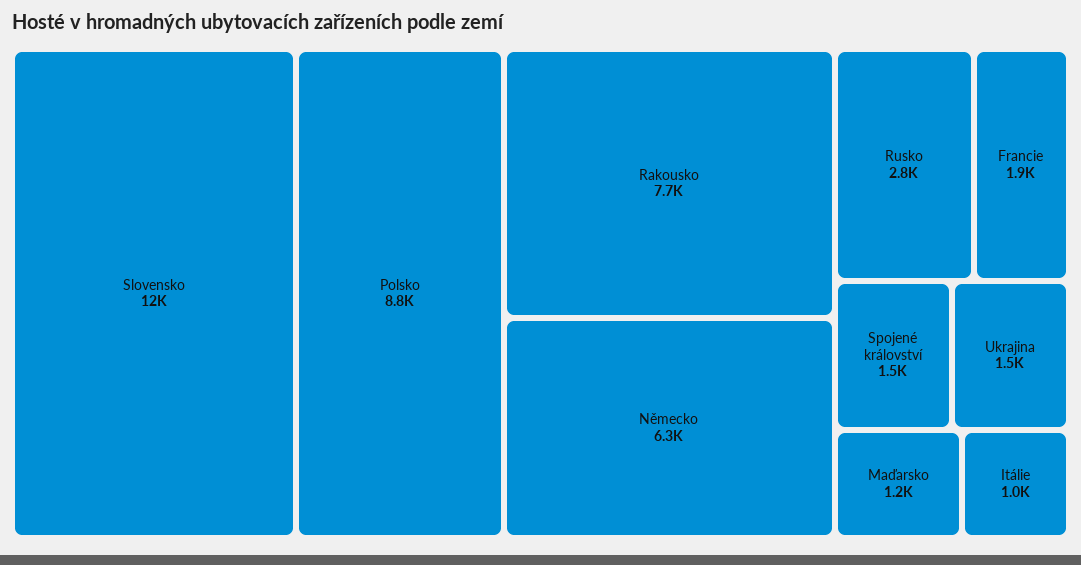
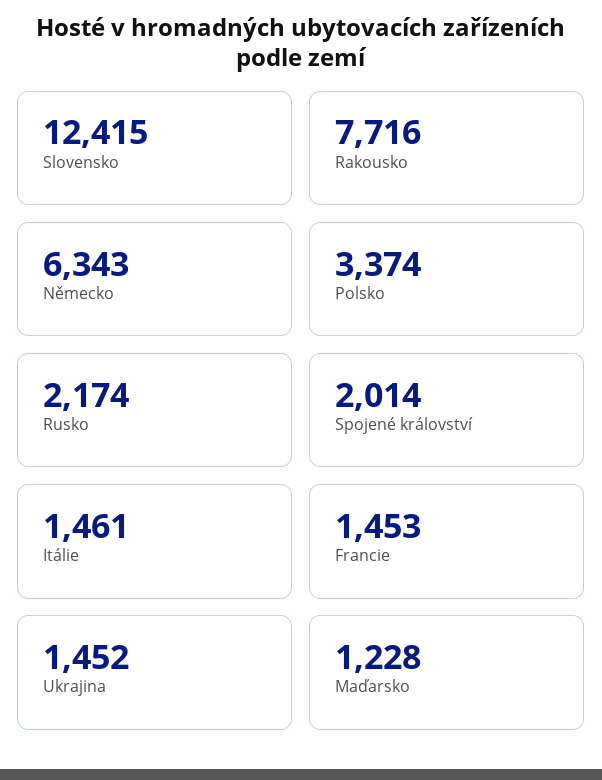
  {
    "Slovensko": 12415,
-   "Polsko": 8800,
+   "Polsko": 3374,
    "Rakousko": 7716,
    "Německo": 6343,
-   "Rusko": 2800,
+   "Rusko": 2174,
-   "Francie": 1900,
+   "Francie": 1453,
-   "Spojené království": 1500,
+   "Spojené království": 2014,
    "Ukrajina": 1452,
    "Maďarsko": 1228,
-   "Itálie": 1000
+   "Itálie": 1461
  }

